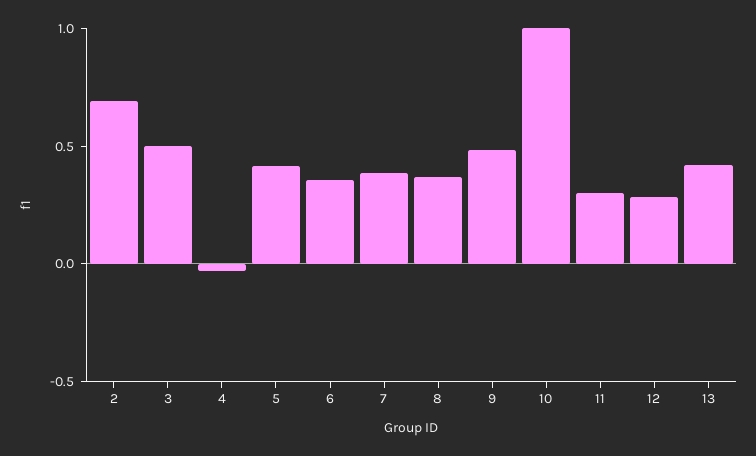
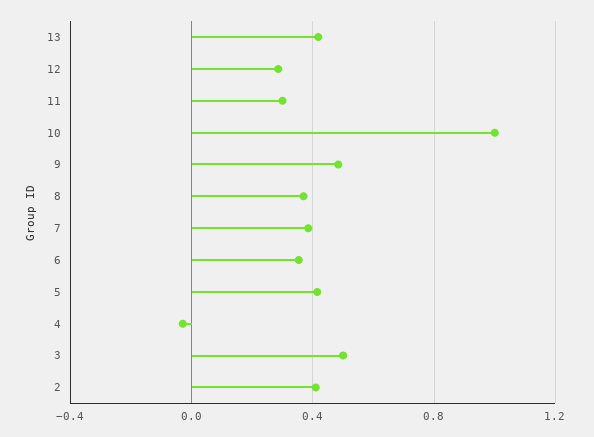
  {
-   "2": 0.7,
+   "2": 0.4,
    "3": 0.5,
    "4": -0.05,
    "5": 0.4,
    "6": 0.35,
    "7": 0.4,
    "8": 0.35,
    "9": 0.5,
    "10": 1,
    "11": 0.3,
    "12": 0.3,
    "13": 0.4
  }

